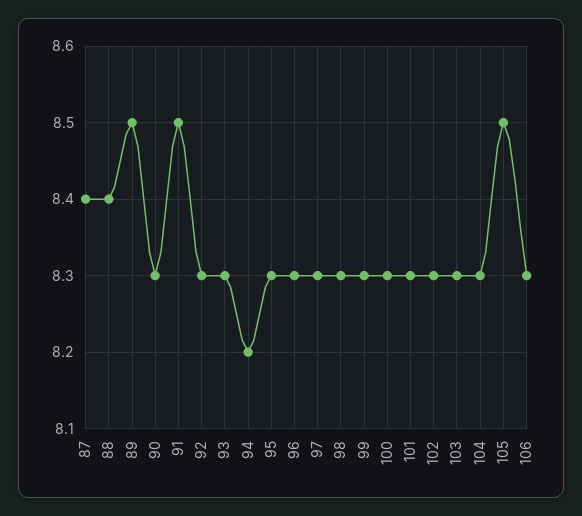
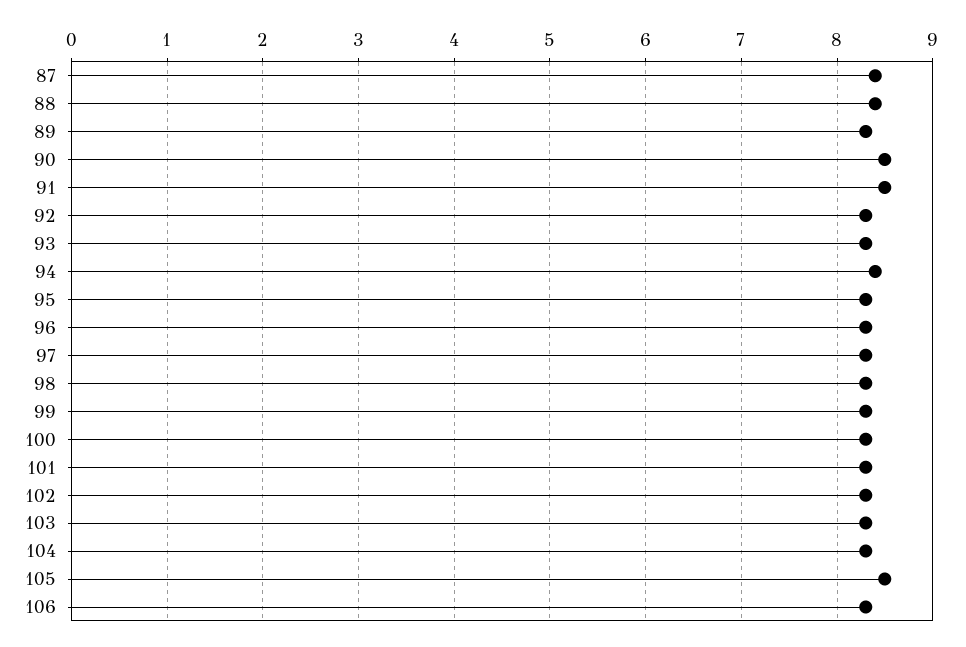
  {
    "87": 8.4,
    "88": 8.4,
-   "89": 8.5,
+   "89": 8.3,
-   "90": 8.3,
+   "90": 8.5,
    "91": 8.5,
    "92": 8.3,
    "93": 8.3,
-   "94": 8.2,
+   "94": 8.4,
    "95": 8.3,
    "96": 8.3,
    "97": 8.3,
    "98": 8.3,
    "99": 8.3,
    "100": 8.3,
    "101": 8.3,
    "102": 8.3,
    "103": 8.3,
    "104": 8.3,
    "105": 8.5,
    "106": 8.3
  }

